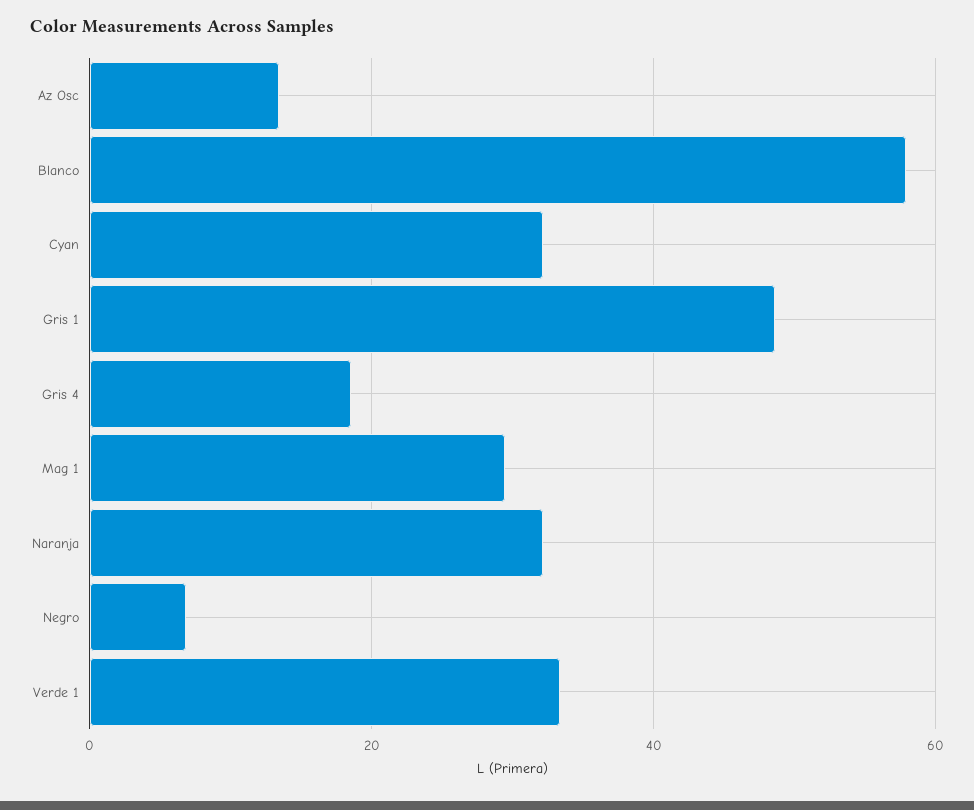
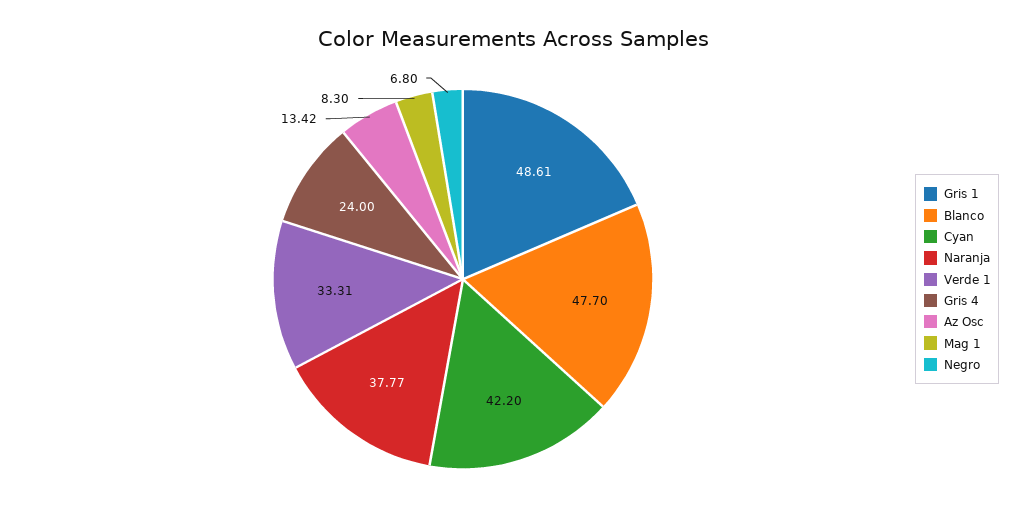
  {
    "Az Osc": 13.42,
-   "Blanco": 58,
+   "Blanco": 47.7,
-   "Cyan": 32,
+   "Cyan": 42.2,
    "Gris 1": 48.61,
-   "Gris 4": 18,
+   "Gris 4": 24,
-   "Mag 1": 30,
+   "Mag 1": 8.3,
-   "Naranja": 32,
+   "Naranja": 37.77,
    "Negro": 6.8,
    "Verde 1": 33.31
  }

